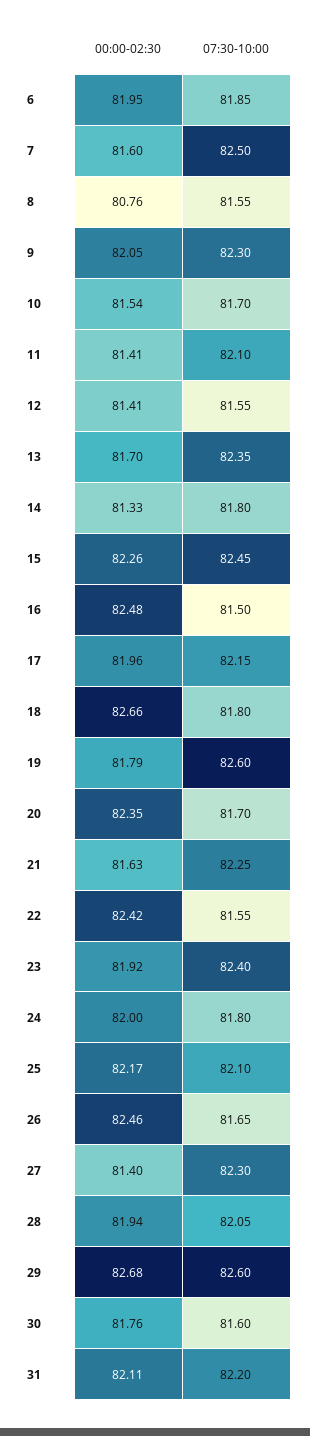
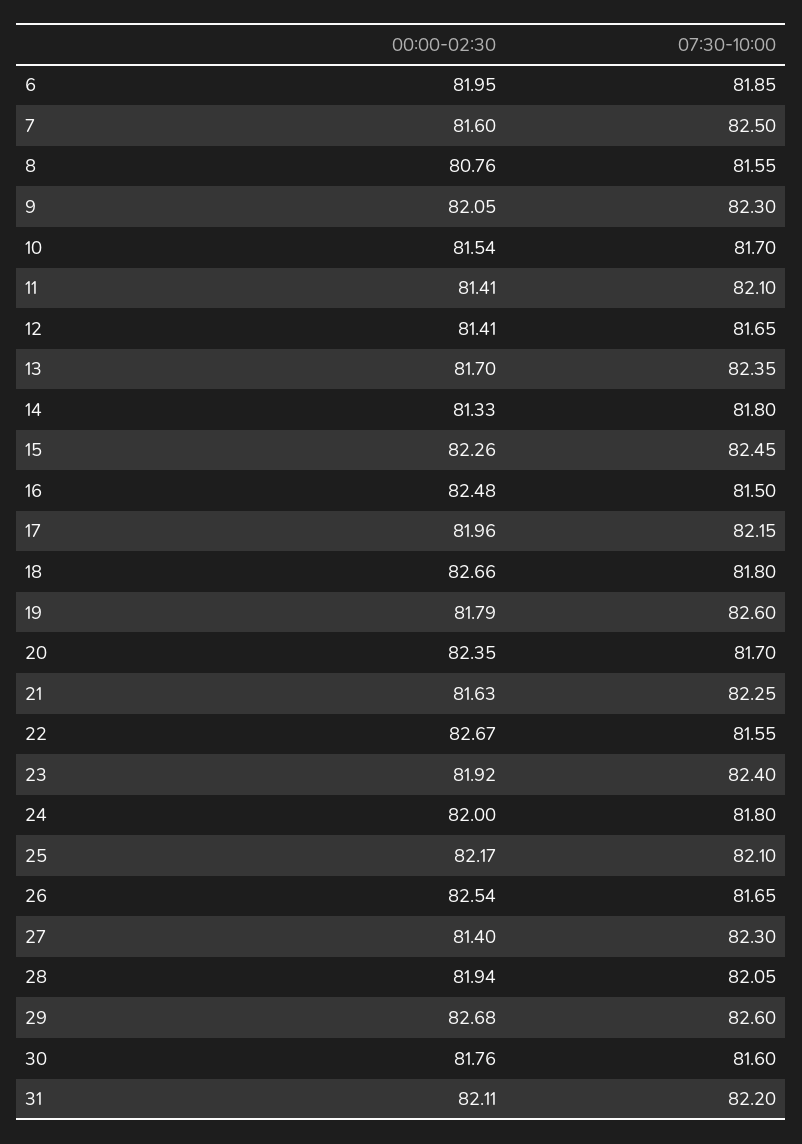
  {
    "00:00-02:30": {
      "6": 81.95,
      "7": 81.6,
      "8": 80.76,
      "9": 82.05,
      "10": 81.54,
      "11": 81.41,
      "12": 81.41,
      "13": 81.7,
      "14": 81.33,
      "15": 82.26,
      "16": 82.48,
      "17": 81.96,
      "18": 82.66,
      "19": 81.79,
      "20": 82.35,
      "21": 81.63,
-     "22": 82.42,
+     "22": 82.67,
      "23": 81.92,
      "24": 82,
      "25": 82.17,
-     "26": 82.46,
+     "26": 82.54,
      "27": 81.4,
      "28": 81.94,
      "29": 82.68,
      "30": 81.76,
      "31": 82.11
    },
    "07:30-10:00": {
      "6": 81.85,
      "7": 82.5,
      "8": 81.55,
      "9": 82.3,
      "10": 81.7,
      "11": 82.1,
-     "12": 81.55,
+     "12": 81.65,
      "13": 82.35,
      "14": 81.8,
      "15": 82.45,
      "16": 81.5,
      "17": 82.15,
      "18": 81.8,
      "19": 82.6,
      "20": 81.7,
      "21": 82.25,
      "22": 81.55,
      "23": 82.4,
      "24": 81.8,
      "25": 82.1,
      "26": 81.65,
      "27": 82.3,
      "28": 82.05,
      "29": 82.6,
      "30": 81.6,
      "31": 82.2
    }
  }

